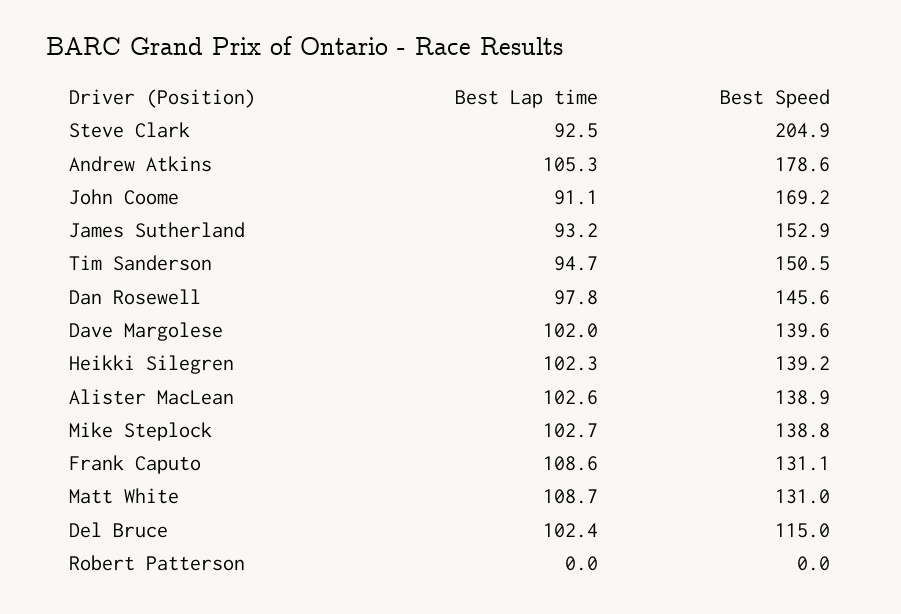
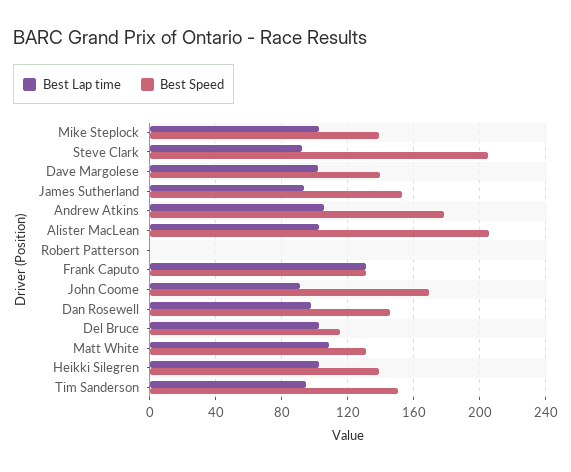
  {
    "Best Lap time": {
      "Steve Clark": 92.5,
      "Andrew Atkins": 105.3,
      "John Coome": 91.1,
      "James Sutherland": 93.2,
      "Tim Sanderson": 94.7,
      "Dan Rosewell": 97.8,
      "Dave Margolese": 102,
      "Heikki Silegren": 102.3,
      "Alister MacLean": 102.6,
      "Mike Steplock": 102.7,
-     "Frank Caputo": 108.6,
+     "Frank Caputo": 130,
      "Matt White": 108.7,
      "Del Bruce": 102.4,
      "Robert Patterson": 0
    },
    "Best Speed": {
      "Steve Clark": 204.9,
      "Andrew Atkins": 178.6,
      "John Coome": 169.2,
      "James Sutherland": 152.9,
      "Tim Sanderson": 150.5,
      "Dan Rosewell": 145.6,
      "Dave Margolese": 139.6,
      "Heikki Silegren": 139.2,
-     "Alister MacLean": 138.9,
+     "Alister MacLean": 205,
      "Mike Steplock": 138.8,
      "Frank Caputo": 131.1,
      "Matt White": 131,
      "Del Bruce": 115,
      "Robert Patterson": 0
    }
  }

